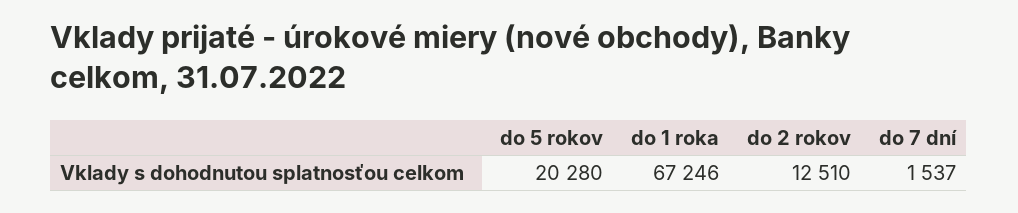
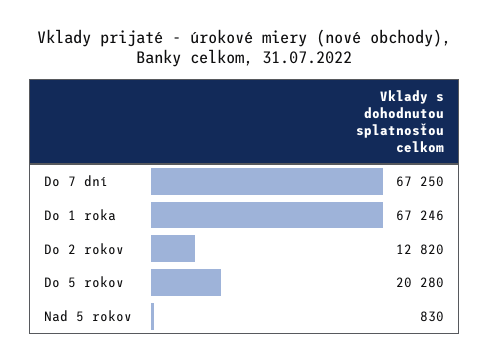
  {
    "do 5 rokov": 20280,
    "do 1 roka": 67246,
-   "do 2 rokov": 12510,
+   "do 2 rokov": 12820,
-   "do 7 dní": 1537
+   "do 7 dní": 67250,
+   "Nad 5 rokov": 830
  }

